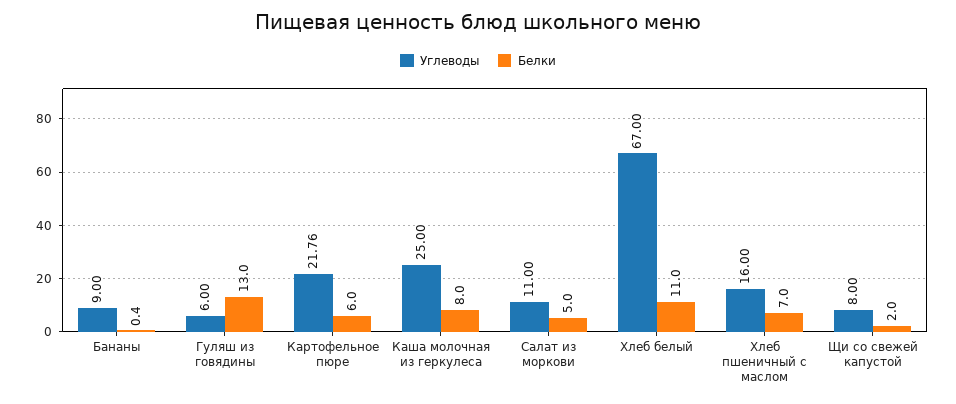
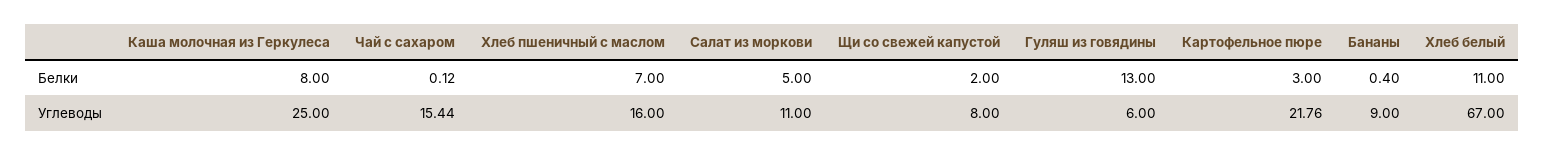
  {
    "Углеводы": {
      "Бананы": 9,
      "Гуляш из говядины": 6,
      "Картофельное пюре": 21.76,
      "Каша молочная из геркулеса": 25,
      "Салат из моркови": 11,
      "Хлеб белый": 67,
      "Хлеб пшеничный с маслом": 16,
-     "Щи со свежей капустой": 8
+     "Щи со свежей капустой": 8,
+     "Чай с сахаром": 15.44
    },
    "Белки": {
      "Бананы": 0.4,
      "Гуляш из говядины": 13,
-     "Картофельное пюре": 6,
+     "Картофельное пюре": 3,
      "Каша молочная из геркулеса": 8,
      "Салат из моркови": 5,
      "Хлеб белый": 11,
      "Хлеб пшеничный с маслом": 7,
-     "Щи со свежей капустой": 2
+     "Щи со свежей капустой": 2,
+     "Чай с сахаром": 0.12
    }
  }

